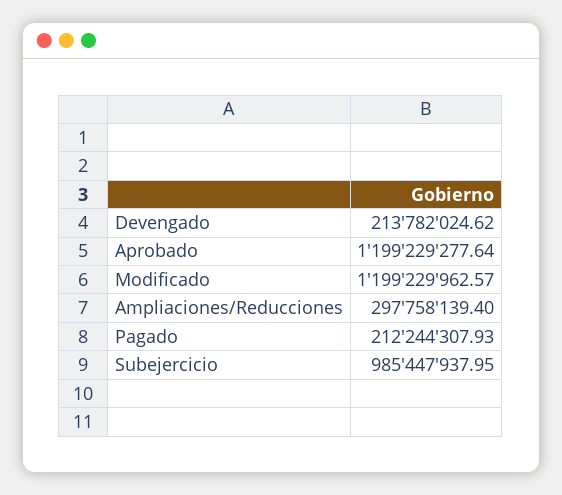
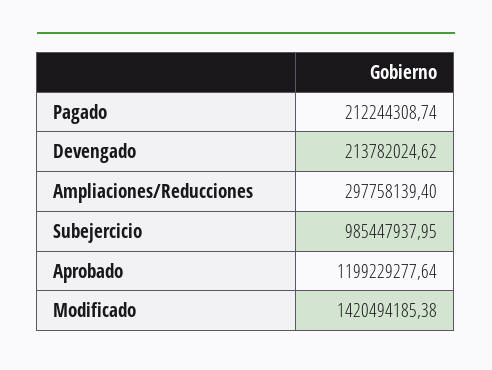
  {
    "Devengado": 213782024.62,
    "Aprobado": 1199229277.64,
-   "Modificado": 1199229962.57,
+   "Modificado": 1420494185.38,
    "Ampliaciones/Reducciones": 297758139.4,
-   "Pagado": 212244307.93,
+   "Pagado": 212244308.74,
    "Subejercicio": 985447937.95
  }

